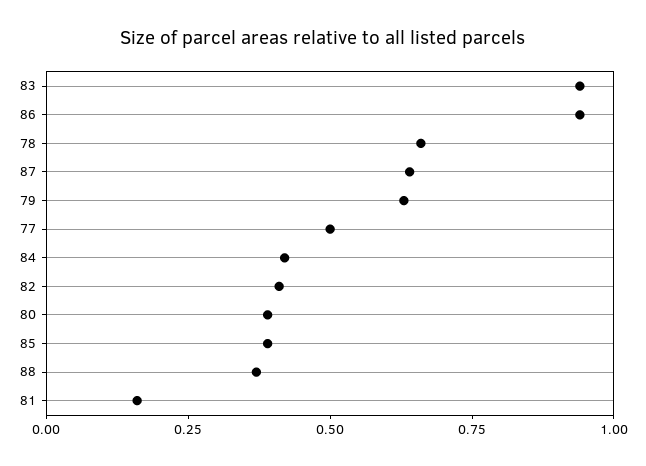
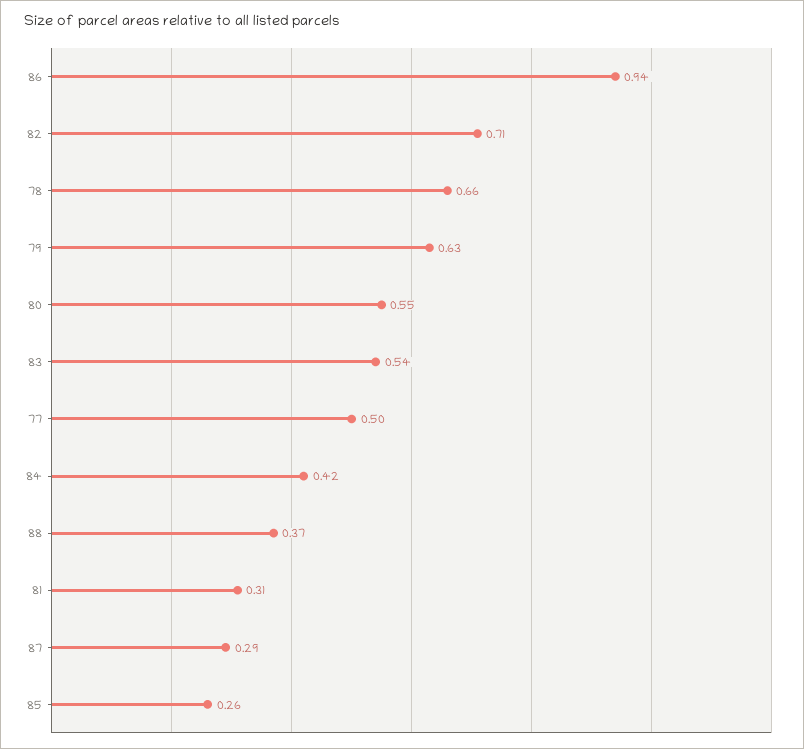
  {
-   "83": 0.95,
+   "83": 0.54,
    "86": 0.94,
    "78": 0.66,
-   "87": 0.65,
+   "87": 0.29,
    "79": 0.63,
    "77": 0.5,
    "84": 0.42,
-   "82": 0.4,
+   "82": 0.71,
-   "80": 0.4,
+   "80": 0.55,
-   "85": 0.4,
+   "85": 0.26,
    "88": 0.37,
-   "81": 0.15
+   "81": 0.31
  }

